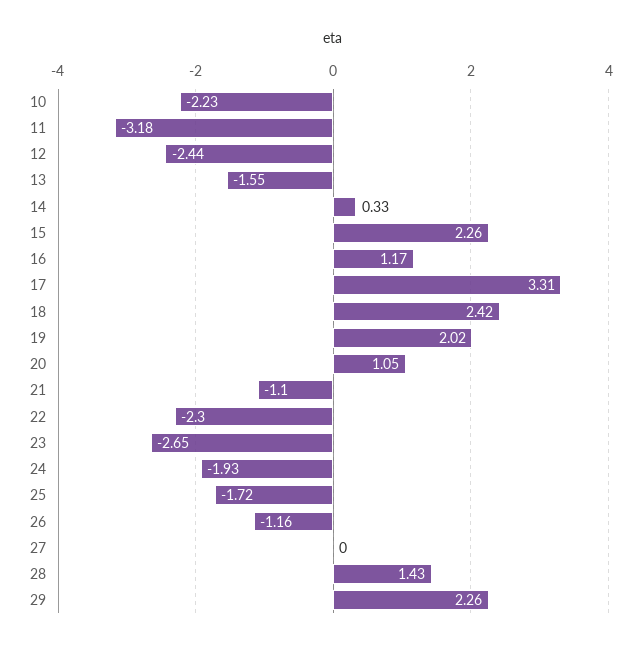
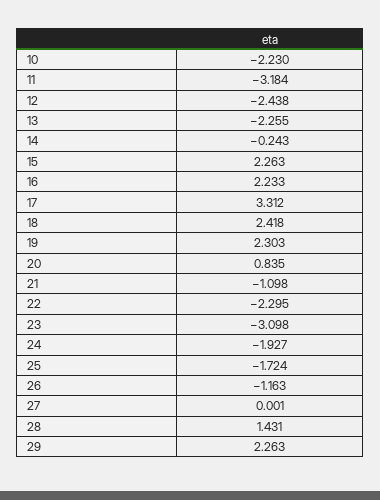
  {
    "10": -2.23,
    "11": -3.184,
    "12": -2.438,
-   "13": -1.55,
+   "13": -2.255,
-   "14": 0.33,
+   "14": -0.243,
    "15": 2.263,
-   "16": 1.17,
+   "16": 2.233,
    "17": 3.312,
    "18": 2.418,
-   "19": 2.02,
+   "19": 2.303,
-   "20": 1.05,
+   "20": 0.835,
    "21": -1.098,
    "22": -2.295,
-   "23": -2.65,
+   "23": -3.098,
    "24": -1.927,
    "25": -1.724,
    "26": -1.163,
    "27": 0.001,
    "28": 1.431,
    "29": 2.263
  }

